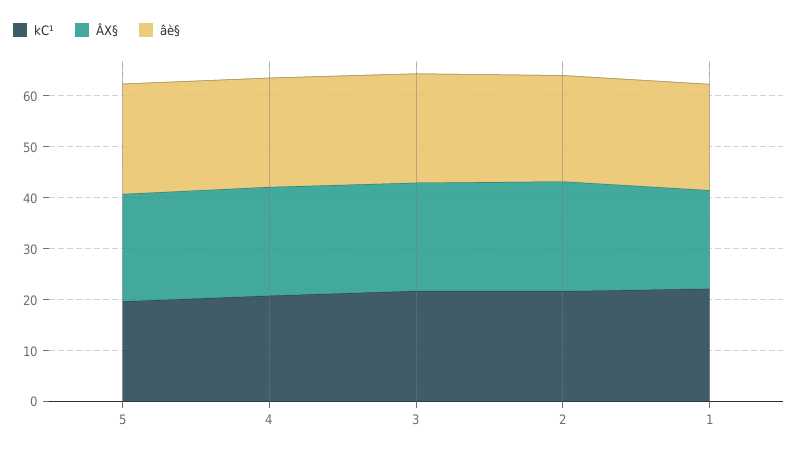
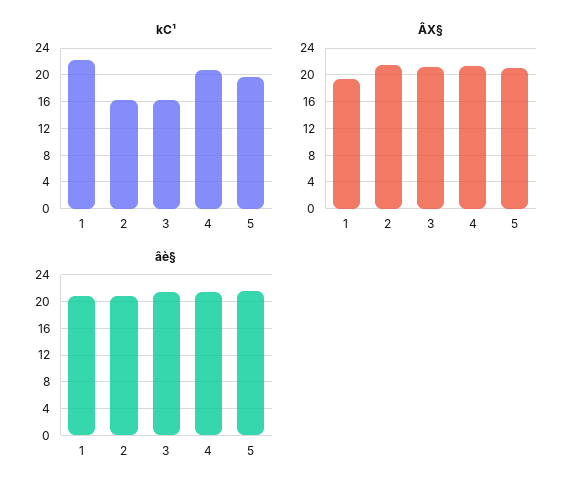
  {
    "kC¹": {
      "5": 20,
      "4": 21,
-     "3": 22,
+     "3": 16,
-     "2": 22,
+     "2": 16,
      "1": 22
    },
    "ÂX§": {
      "5": 21,
      "4": 21,
      "3": 21,
      "2": 22,
      "1": 19
    },
    "âè§": {
      "5": 22,
      "4": 21,
      "3": 21,
      "2": 21,
      "1": 21
    }
  }

